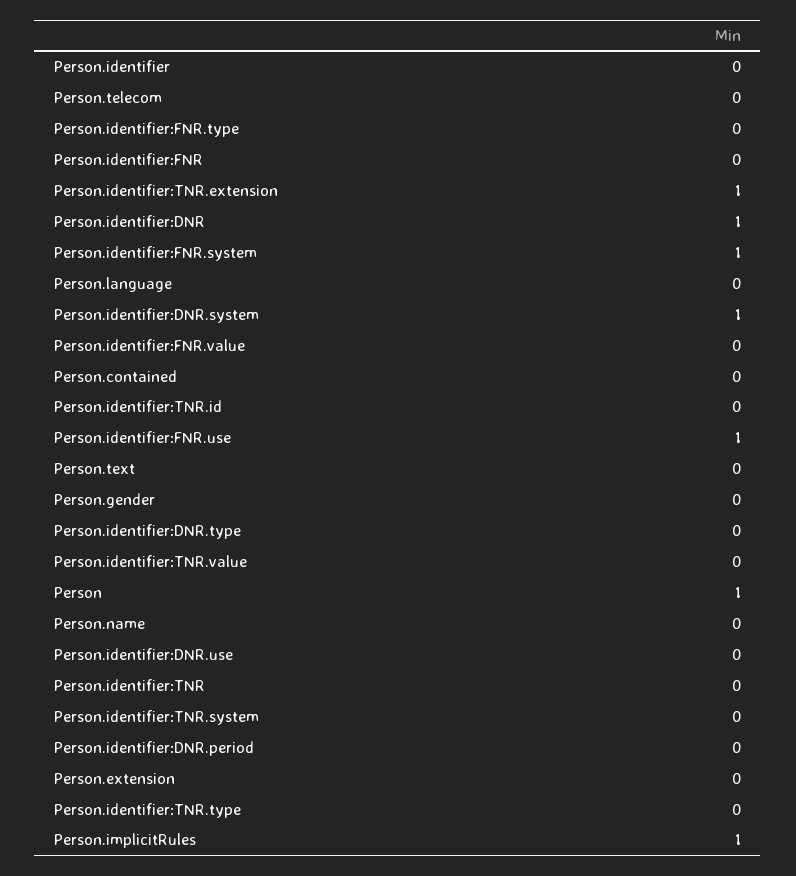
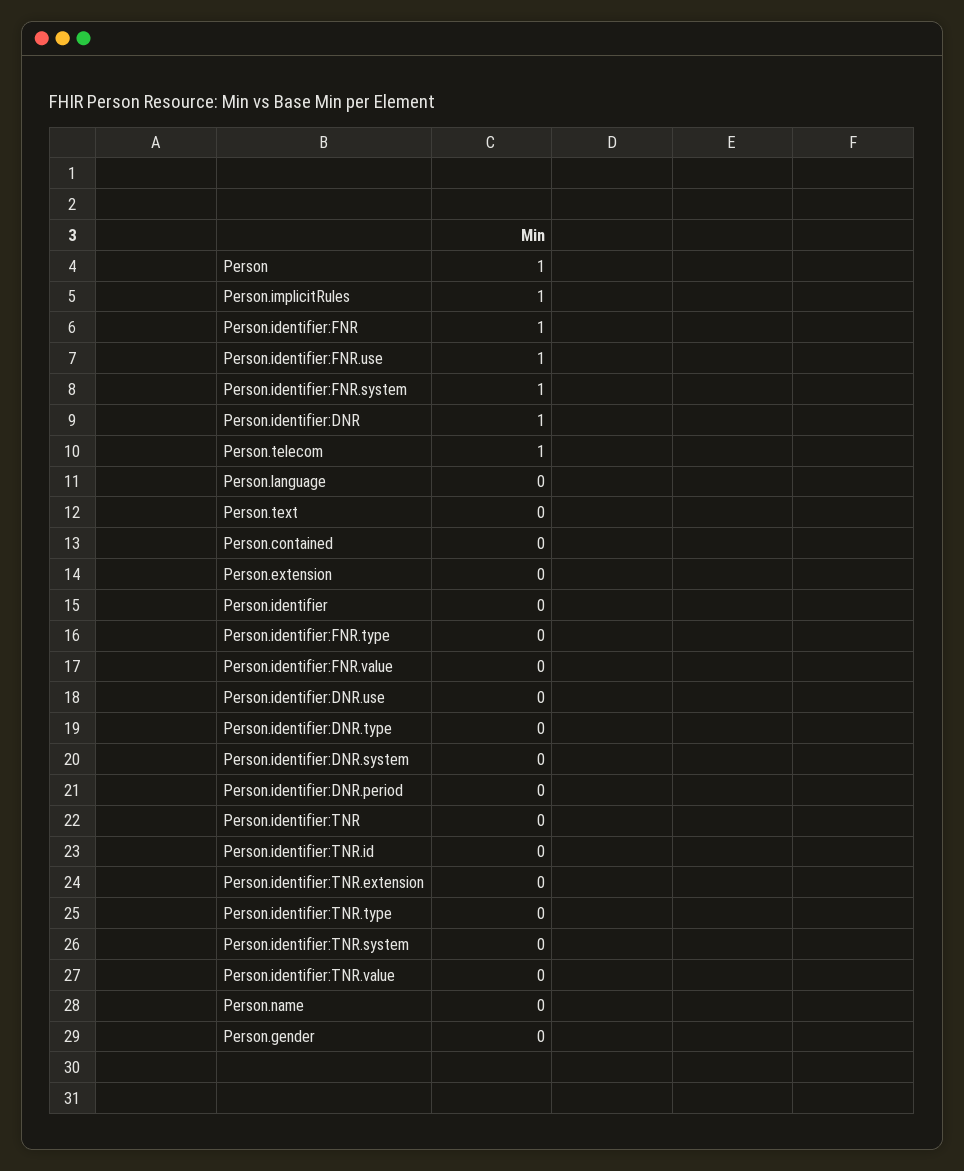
  {
    "Person.identifier": 0,
-   "Person.telecom": 0,
+   "Person.telecom": 1,
    "Person.identifier:FNR.type": 0,
-   "Person.identifier:FNR": 0,
+   "Person.identifier:FNR": 1,
-   "Person.identifier:TNR.extension": 1,
+   "Person.identifier:TNR.extension": 0,
    "Person.identifier:DNR": 1,
    "Person.identifier:FNR.system": 1,
    "Person.language": 0,
-   "Person.identifier:DNR.system": 1,
+   "Person.identifier:DNR.system": 0,
    "Person.identifier:FNR.value": 0,
    "Person.contained": 0,
    "Person.identifier:TNR.id": 0,
    "Person.identifier:FNR.use": 1,
    "Person.text": 0,
    "Person.gender": 0,
    "Person.identifier:DNR.type": 0,
    "Person.identifier:TNR.value": 0,
    "Person": 1,
    "Person.name": 0,
    "Person.identifier:DNR.use": 0,
    "Person.identifier:TNR": 0,
    "Person.identifier:TNR.system": 0,
    "Person.identifier:DNR.period": 0,
    "Person.extension": 0,
    "Person.identifier:TNR.type": 0,
    "Person.implicitRules": 1
  }

